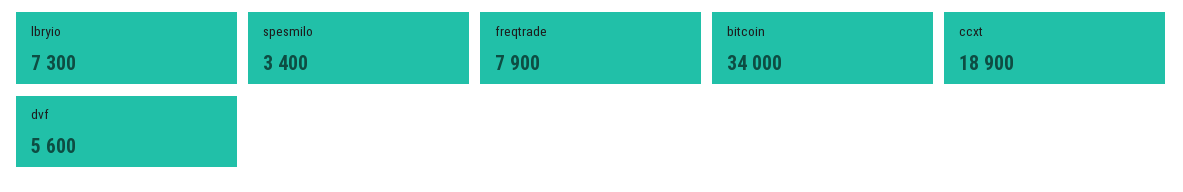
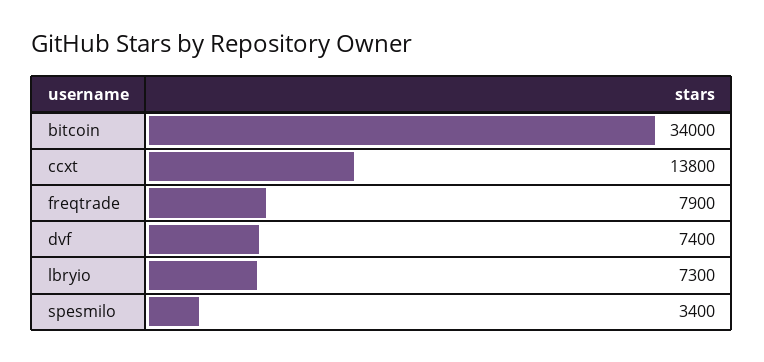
  {
    "lbryio": 7300,
    "spesmilo": 3400,
    "freqtrade": 7900,
    "bitcoin": 34000,
-   "ccxt": 18900,
+   "ccxt": 13800,
-   "dvf": 5600
+   "dvf": 7400
  }

